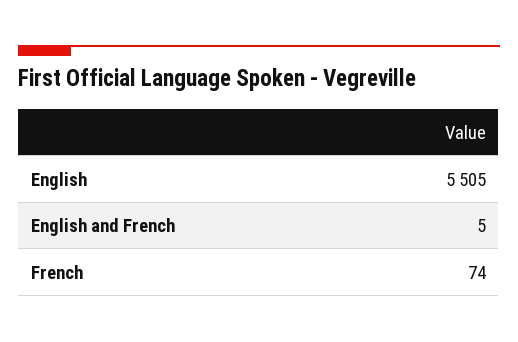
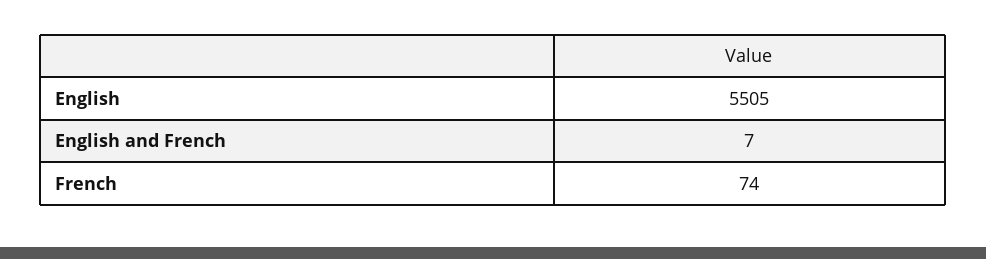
  {
    "English": 5505,
-   "English and French": 5,
+   "English and French": 7,
    "French": 74
  }

